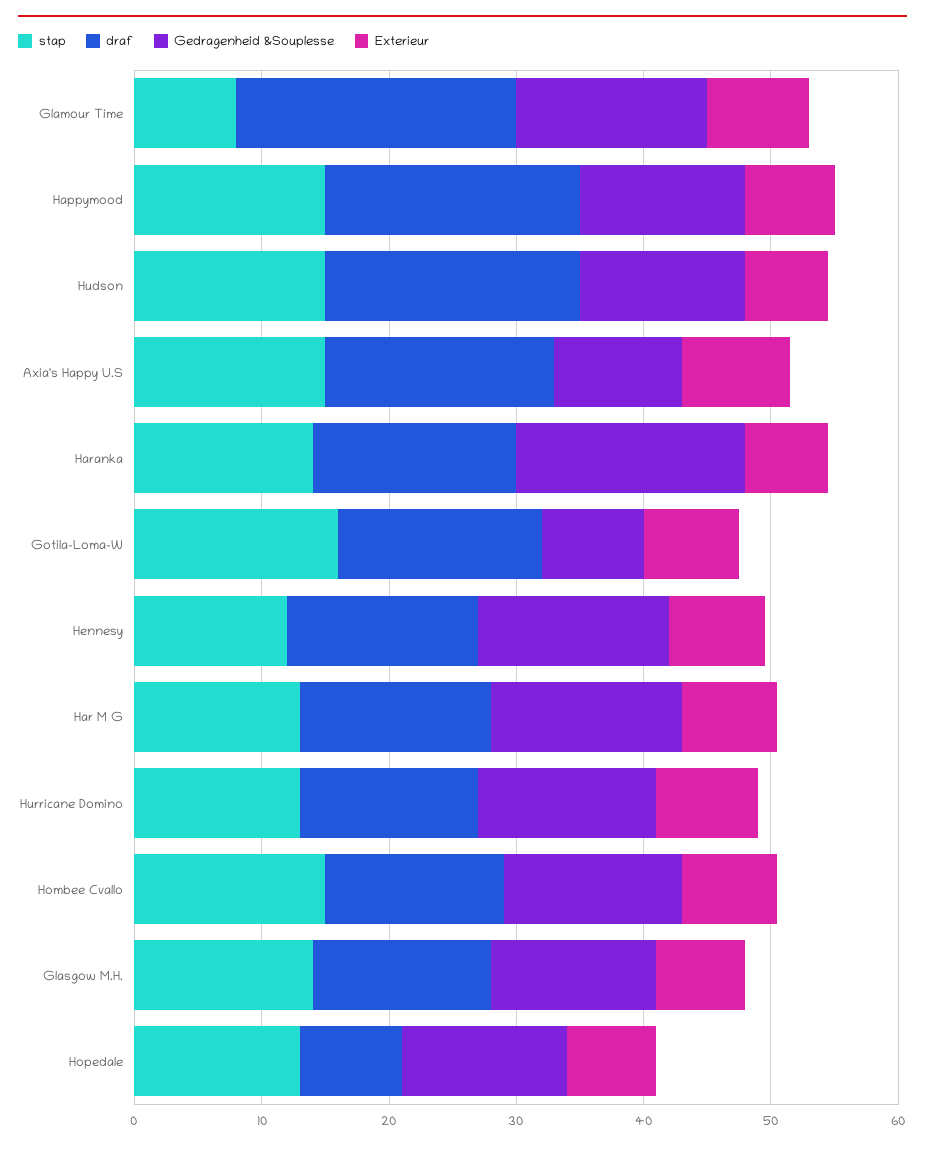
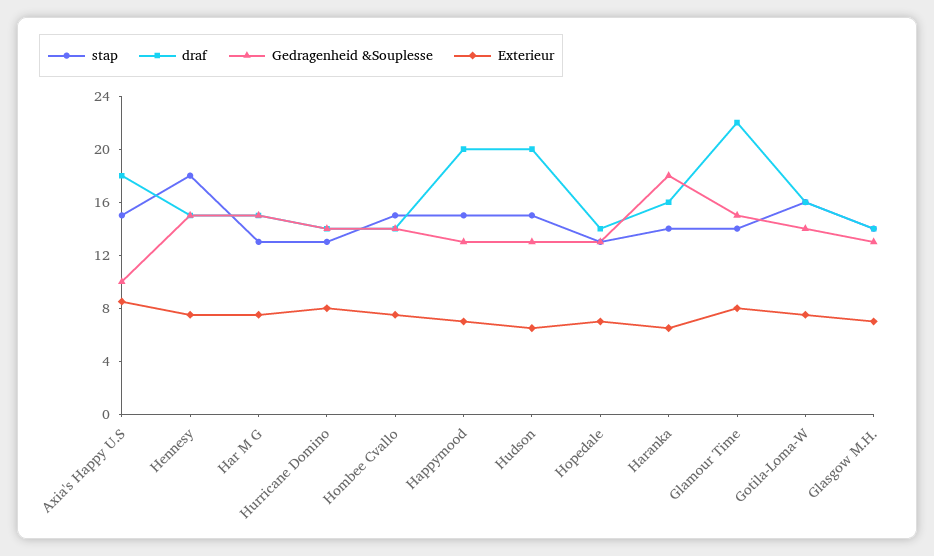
  {
    "stap": {
-     "Glamour Time": 8,
+     "Glamour Time": 14,
      "Happymood": 15,
      "Hudson": 15,
      "Axia's Happy U.S": 15,
      "Haranka": 14,
      "Gotila-Loma-W": 16,
-     "Hennesy": 12,
+     "Hennesy": 18,
      "Har M G": 13,
      "Hurricane Domino": 13,
      "Hombee Cvallo": 15,
      "Glasgow M.H.": 14,
      "Hopedale": 13
    },
    "draf": {
      "Glamour Time": 22,
      "Happymood": 20,
      "Hudson": 20,
      "Axia's Happy U.S": 18,
      "Haranka": 16,
      "Gotila-Loma-W": 16,
      "Hennesy": 15,
      "Har M G": 15,
      "Hurricane Domino": 14,
      "Hombee Cvallo": 14,
      "Glasgow M.H.": 14,
-     "Hopedale": 8
+     "Hopedale": 14
    },
    "Gedragenheid &Souplesse": {
      "Glamour Time": 15,
      "Happymood": 13,
      "Hudson": 13,
      "Axia's Happy U.S": 10,
      "Haranka": 18,
-     "Gotila-Loma-W": 8,
+     "Gotila-Loma-W": 14,
      "Hennesy": 15,
      "Har M G": 15,
      "Hurricane Domino": 14,
      "Hombee Cvallo": 14,
      "Glasgow M.H.": 13,
      "Hopedale": 13
    },
    "Exterieur": {
      "Glamour Time": 8,
      "Happymood": 7,
      "Hudson": 7,
      "Axia's Happy U.S": 9,
      "Haranka": 7,
      "Gotila-Loma-W": 8,
      "Hennesy": 8,
      "Har M G": 8,
      "Hurricane Domino": 8,
      "Hombee Cvallo": 8,
      "Glasgow M.H.": 7,
      "Hopedale": 7
    }
  }

